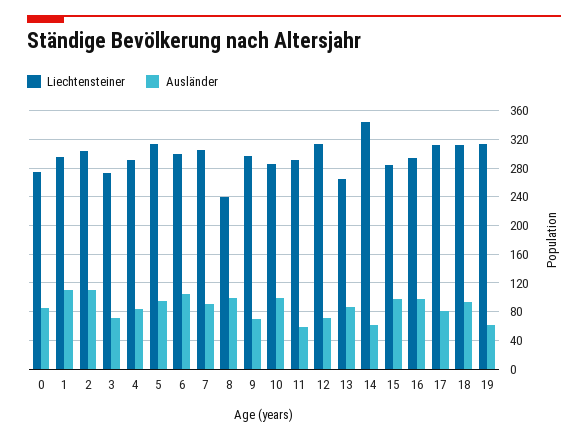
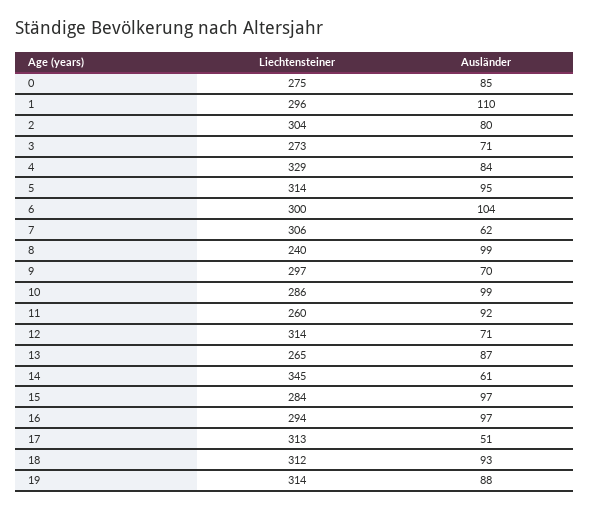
  {
    "Liechtensteiner": {
      "0": 275,
      "1": 296,
      "2": 304,
      "3": 273,
-     "4": 290,
+     "4": 329,
      "5": 314,
      "6": 300,
      "7": 306,
      "8": 240,
      "9": 297,
      "10": 286,
-     "11": 290,
+     "11": 260,
      "12": 314,
      "13": 265,
      "14": 345,
      "15": 284,
      "16": 294,
      "17": 313,
      "18": 312,
      "19": 314
    },
    "Ausländer": {
      "0": 85,
      "1": 110,
-     "2": 110,
+     "2": 80,
      "3": 71,
      "4": 84,
      "5": 95,
      "6": 104,
-     "7": 90,
+     "7": 62,
      "8": 99,
      "9": 70,
      "10": 99,
-     "11": 60,
+     "11": 92,
      "12": 71,
      "13": 87,
      "14": 61,
      "15": 97,
      "16": 97,
-     "17": 80,
+     "17": 51,
      "18": 93,
-     "19": 60
+     "19": 88
    }
  }

